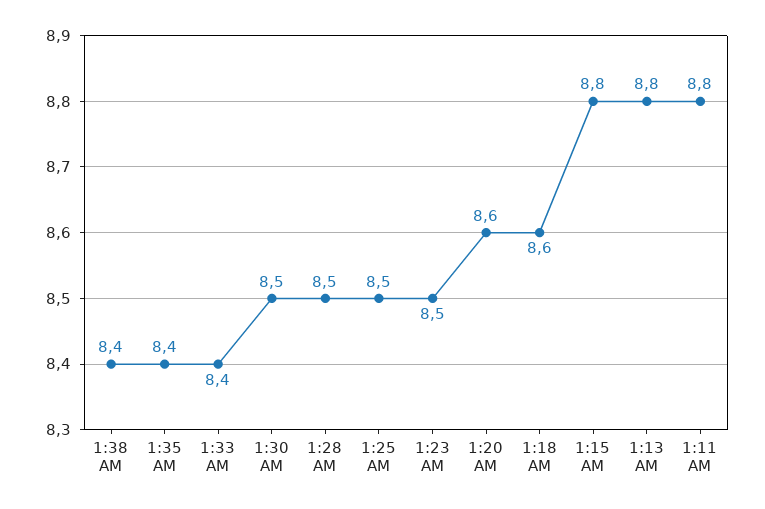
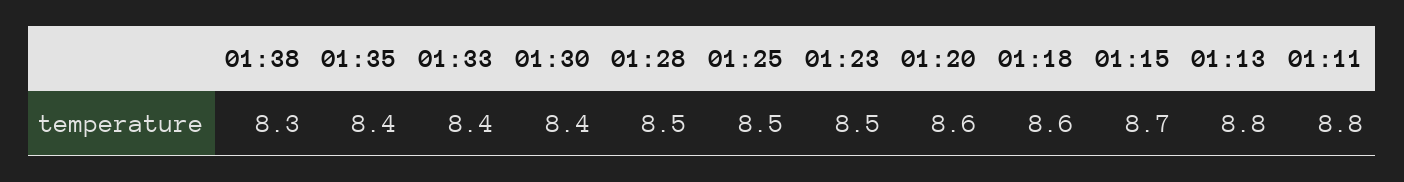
  {
-   "1:38 AM": 8.4,
+   "1:38 AM": 8.3,
    "1:35 AM": 8.4,
    "1:33 AM": 8.4,
-   "1:30 AM": 8.5,
+   "1:30 AM": 8.4,
    "1:28 AM": 8.5,
    "1:25 AM": 8.5,
    "1:23 AM": 8.5,
    "1:20 AM": 8.6,
    "1:18 AM": 8.6,
-   "1:15 AM": 8.8,
+   "1:15 AM": 8.7,
    "1:13 AM": 8.8,
    "1:11 AM": 8.8
  }

